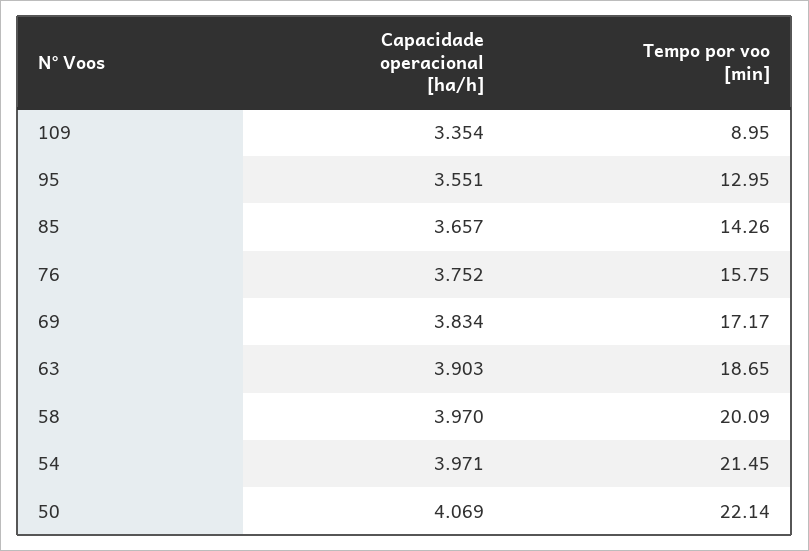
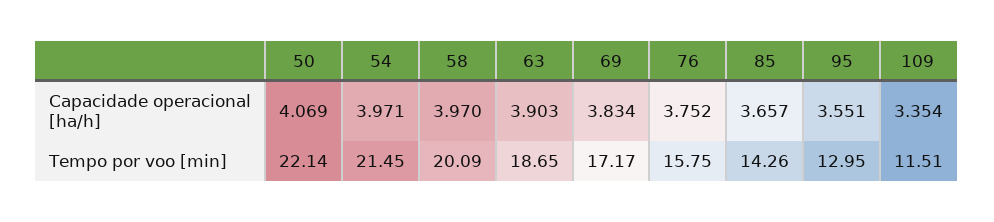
  {
    "Capacidade operacional [ha/h]": {
      "109": 3.354,
      "95": 3.551,
      "85": 3.657,
      "76": 3.752,
      "69": 3.834,
      "63": 3.903,
      "58": 3.97,
      "54": 3.971,
      "50": 4.069
    },
    "Tempo por voo [min]": {
-     "109": 8.95,
+     "109": 11.51,
      "95": 12.95,
      "85": 14.26,
      "76": 15.75,
      "69": 17.17,
      "63": 18.65,
      "58": 20.09,
      "54": 21.45,
      "50": 22.14
    }
  }

